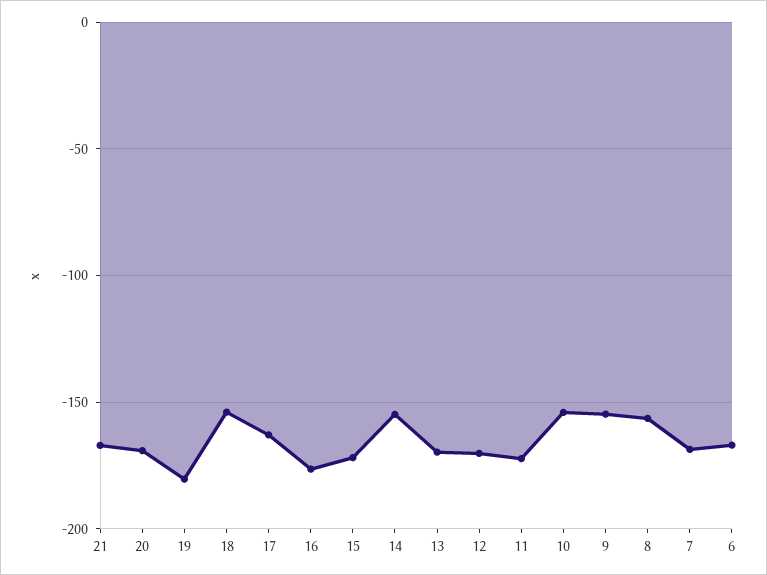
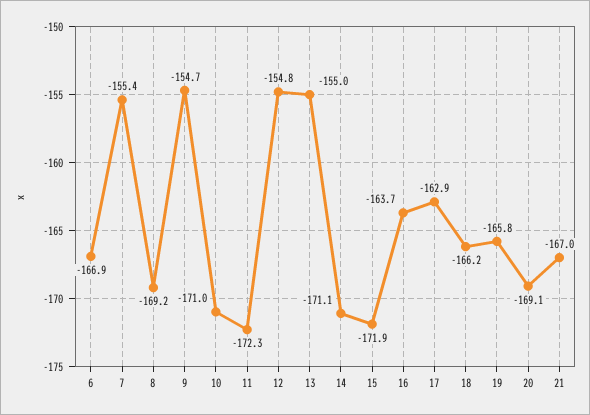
  {
    "21": -167,
    "20": -169.1,
-   "19": -180,
+   "19": -165.8,
-   "18": -155,
+   "18": -166.2,
    "17": -162.9,
-   "16": -175,
+   "16": -163.7,
    "15": -171.9,
-   "14": -155,
+   "14": -171.1,
-   "13": -170,
+   "13": -155,
-   "12": -170,
+   "12": -154.8,
    "11": -172.3,
-   "10": -155,
+   "10": -171,
    "9": -154.7,
-   "8": -155,
+   "8": -169.2,
-   "7": -170,
+   "7": -155.4,
    "6": -166.9
  }

